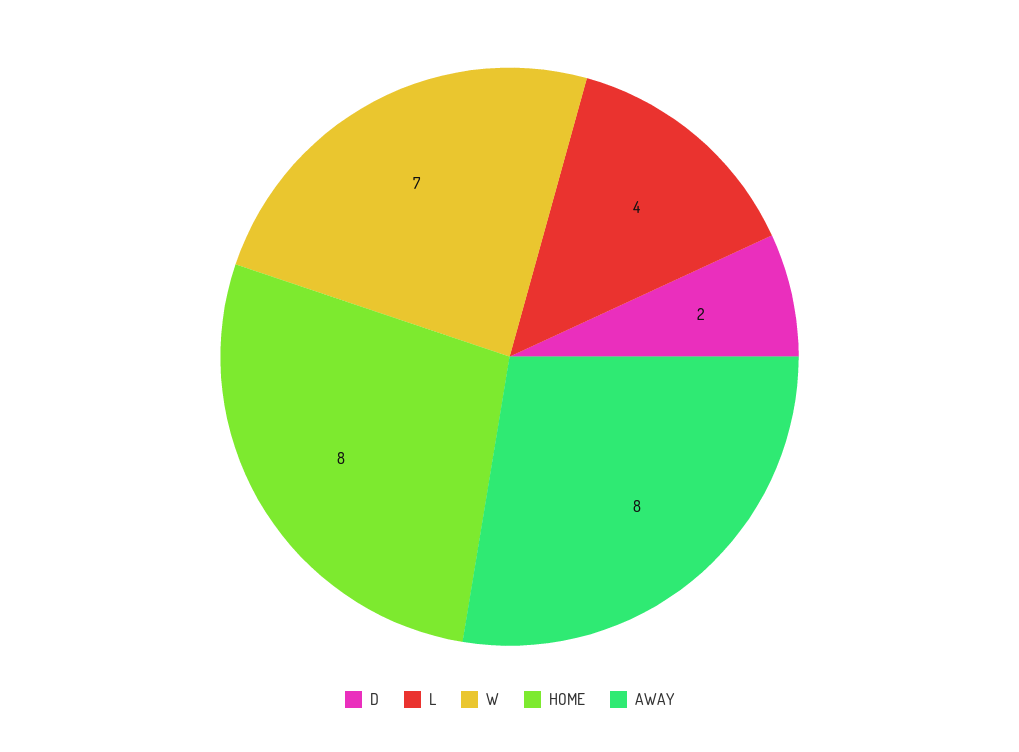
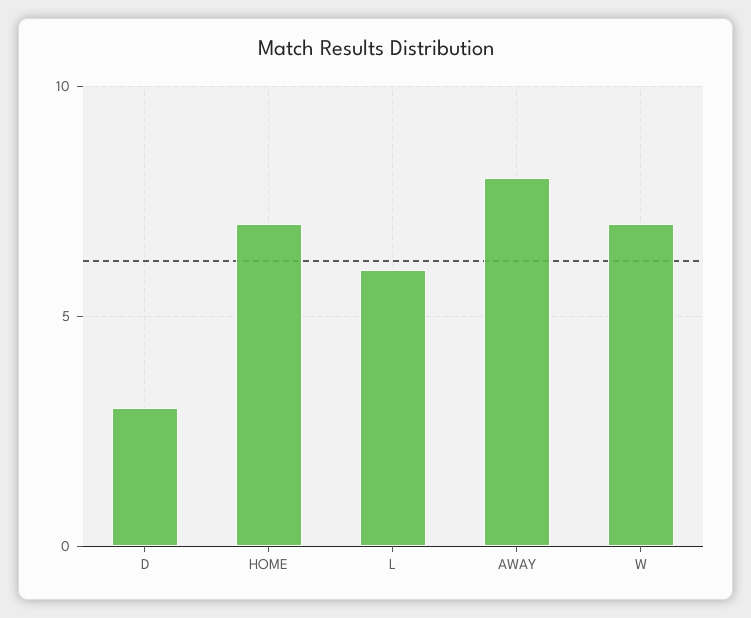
  {
-   "D": 2,
+   "D": 3,
-   "L": 4,
+   "L": 6,
    "W": 7,
-   "HOME": 8,
+   "HOME": 7,
    "AWAY": 8
  }

